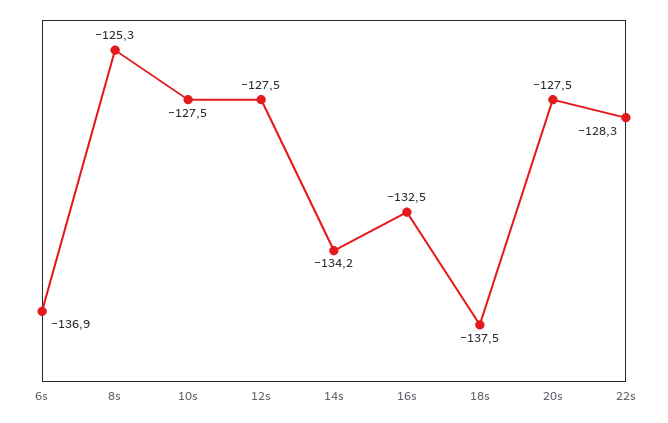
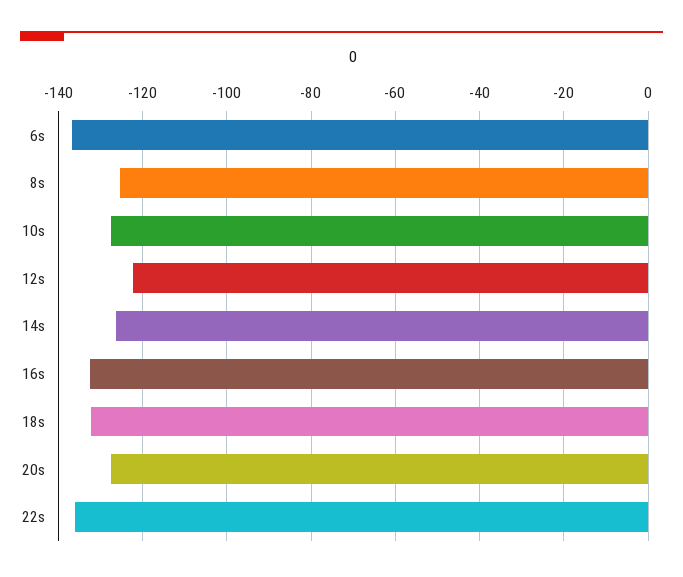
  {
    "6s": -136.9,
    "8s": -125.3,
    "10s": -127.5,
-   "12s": -127.5,
+   "12s": -122,
-   "14s": -134.2,
+   "14s": -126,
    "16s": -132.5,
-   "18s": -137.5,
+   "18s": -132,
    "20s": -127.5,
-   "22s": -128.3
+   "22s": -136
  }

